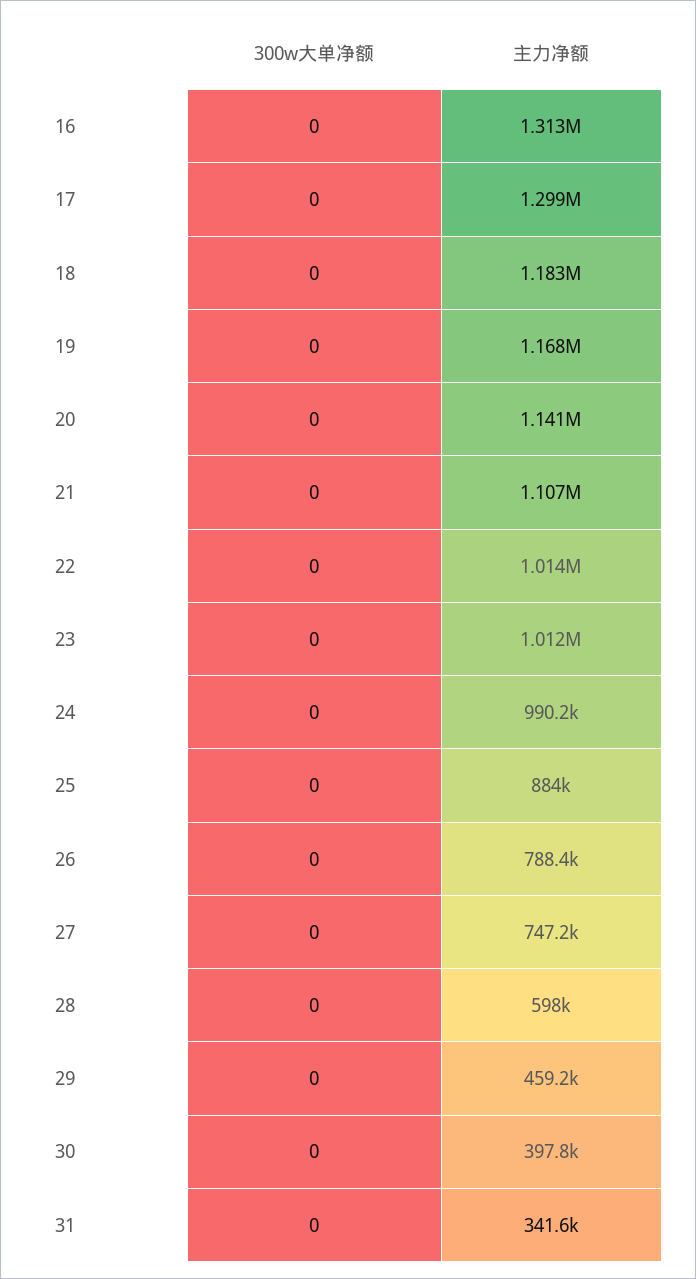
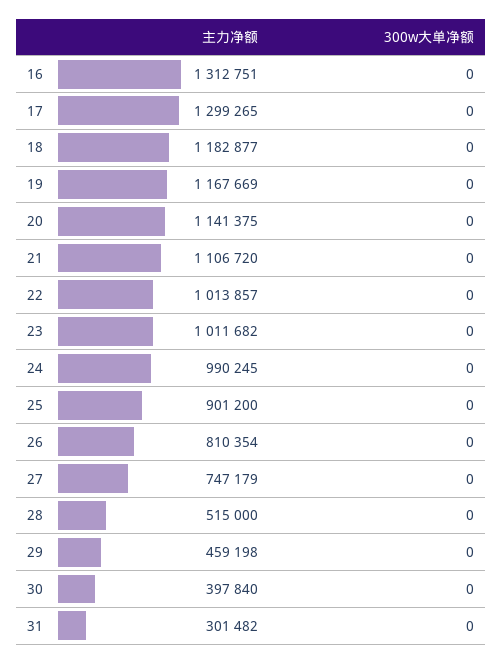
  {
    "300w大单净额": {
      "16": 0,
      "17": 0,
      "18": 0,
      "19": 0,
      "20": 0,
      "21": 0,
      "22": 0,
      "23": 0,
      "24": 0,
      "25": 0,
      "26": 0,
      "27": 0,
      "28": 0,
      "29": 0,
      "30": 0,
      "31": 0
    },
    "主力净额": {
      "16": 1312751,
      "17": 1299265,
      "18": 1182877,
      "19": 1167669,
      "20": 1141375,
      "21": 1106720,
      "22": 1013857,
      "23": 1011682,
      "24": 990245,
-     "25": 884000,
+     "25": 901200,
-     "26": 788400,
+     "26": 810354,
      "27": 747179,
-     "28": 598000,
+     "28": 515000,
      "29": 459198,
      "30": 397840,
-     "31": 341600
+     "31": 301482
    }
  }

